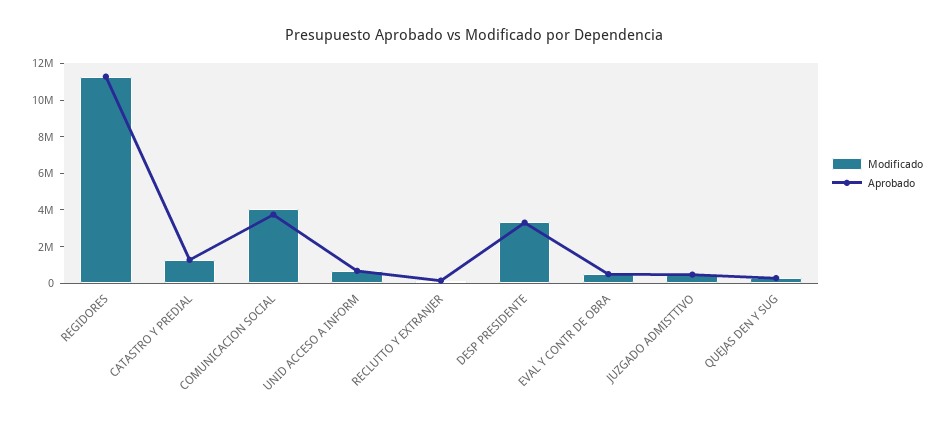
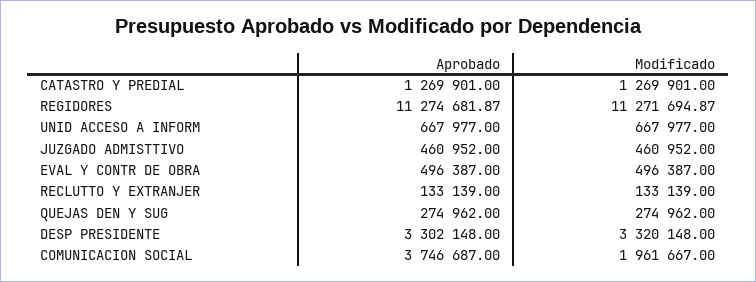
  {
    "Modificado": {
      "REGIDORES": 11271694.87,
      "CATASTRO Y PREDIAL": 1269901,
-     "COMUNICACION SOCIAL": 4000000,
+     "COMUNICACION SOCIAL": 1961667,
      "UNID ACCESO A INFORM": 667977,
      "RECLUTTO Y EXTRANJER": 133139,
      "DESP PRESIDENTE": 3320148,
      "EVAL Y CONTR DE OBRA": 496387,
      "JUZGADO ADMISTTIVO": 460952,
      "QUEJAS DEN Y SUG": 274962
    },
    "Aprobado": {
      "REGIDORES": 11274681.87,
      "CATASTRO Y PREDIAL": 1269901,
      "COMUNICACION SOCIAL": 3746687,
      "UNID ACCESO A INFORM": 667977,
      "RECLUTTO Y EXTRANJER": 133139,
      "DESP PRESIDENTE": 3302148,
      "EVAL Y CONTR DE OBRA": 496387,
      "JUZGADO ADMISTTIVO": 460952,
      "QUEJAS DEN Y SUG": 274962
    }
  }

